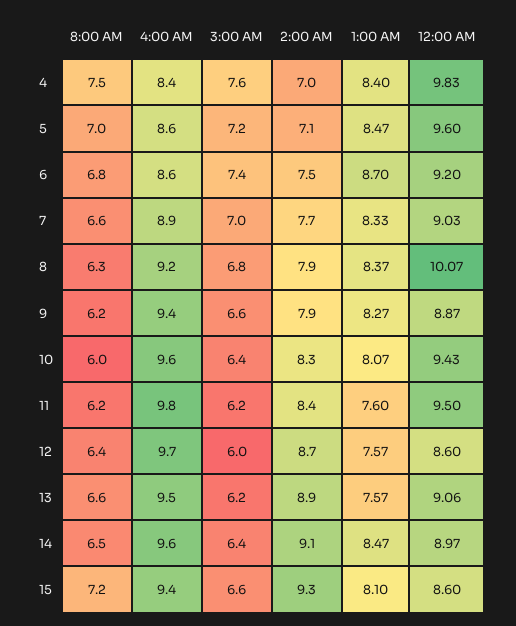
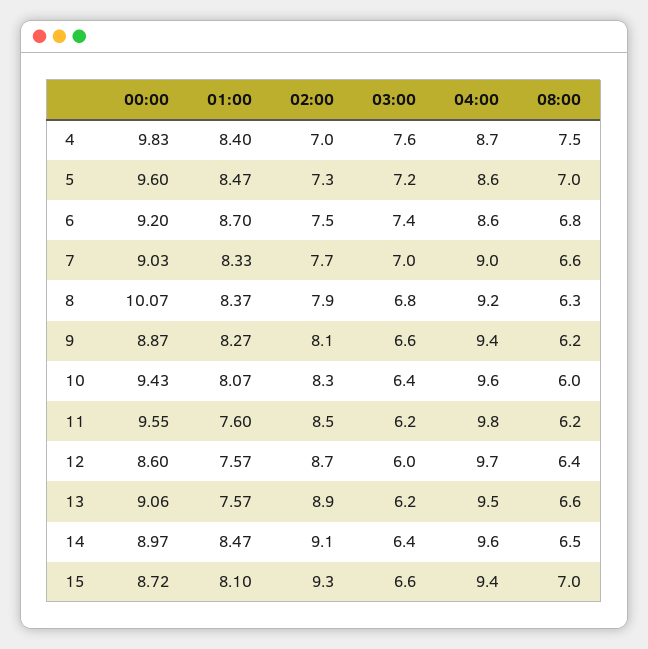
  {
    "8:00 AM": {
      "4": 7.5,
      "5": 7,
      "6": 6.8,
      "7": 6.6,
      "8": 6.3,
      "9": 6.2,
      "10": 6,
      "11": 6.2,
      "12": 6.4,
      "13": 6.6,
      "14": 6.5,
-     "15": 7.2
+     "15": 7
    },
    "4:00 AM": {
-     "4": 8.4,
+     "4": 8.7,
      "5": 8.6,
      "6": 8.6,
-     "7": 8.9,
+     "7": 9,
      "8": 9.2,
      "9": 9.4,
      "10": 9.6,
      "11": 9.8,
      "12": 9.7,
      "13": 9.5,
      "14": 9.6,
      "15": 9.4
    },
    "3:00 AM": {
      "4": 7.6,
      "5": 7.2,
      "6": 7.4,
      "7": 7,
      "8": 6.8,
      "9": 6.6,
      "10": 6.4,
      "11": 6.2,
      "12": 6,
      "13": 6.2,
      "14": 6.4,
      "15": 6.6
    },
    "2:00 AM": {
      "4": 7,
-     "5": 7.1,
+     "5": 7.3,
      "6": 7.5,
      "7": 7.7,
      "8": 7.9,
-     "9": 7.9,
+     "9": 8.1,
      "10": 8.3,
-     "11": 8.4,
+     "11": 8.5,
      "12": 8.7,
      "13": 8.9,
      "14": 9.1,
      "15": 9.3
    },
    "1:00 AM": {
      "4": 8.4,
      "5": 8.47,
      "6": 8.7,
      "7": 8.33,
      "8": 8.37,
      "9": 8.27,
      "10": 8.07,
      "11": 7.6,
      "12": 7.57,
      "13": 7.57,
      "14": 8.47,
      "15": 8.1
    },
    "12:00 AM": {
      "4": 9.83,
      "5": 9.6,
      "6": 9.2,
      "7": 9.03,
      "8": 10.07,
      "9": 8.87,
      "10": 9.43,
-     "11": 9.5,
+     "11": 9.55,
      "12": 8.6,
      "13": 9.06,
      "14": 8.97,
-     "15": 8.6
+     "15": 8.72
    }
  }

